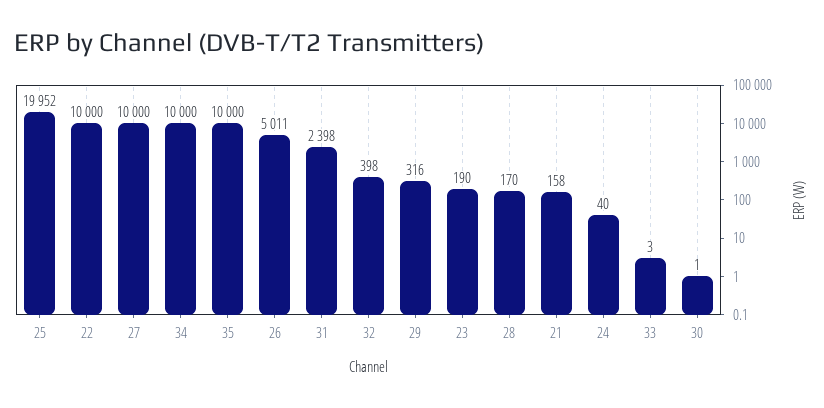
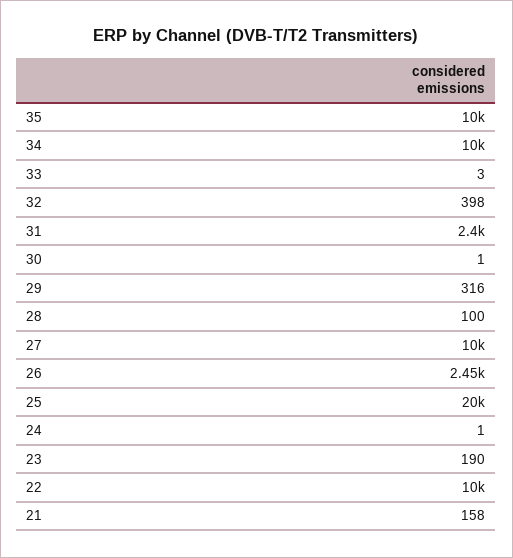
  {
    "25": 19952,
    "22": 10000,
    "27": 10000,
    "34": 10000,
    "35": 10000,
-   "26": 5011,
+   "26": 2450,
    "31": 2398,
    "32": 398,
    "29": 316,
    "23": 190,
-   "28": 170,
+   "28": 100,
    "21": 158,
-   "24": 40,
+   "24": 1,
    "33": 3,
    "30": 1
  }

